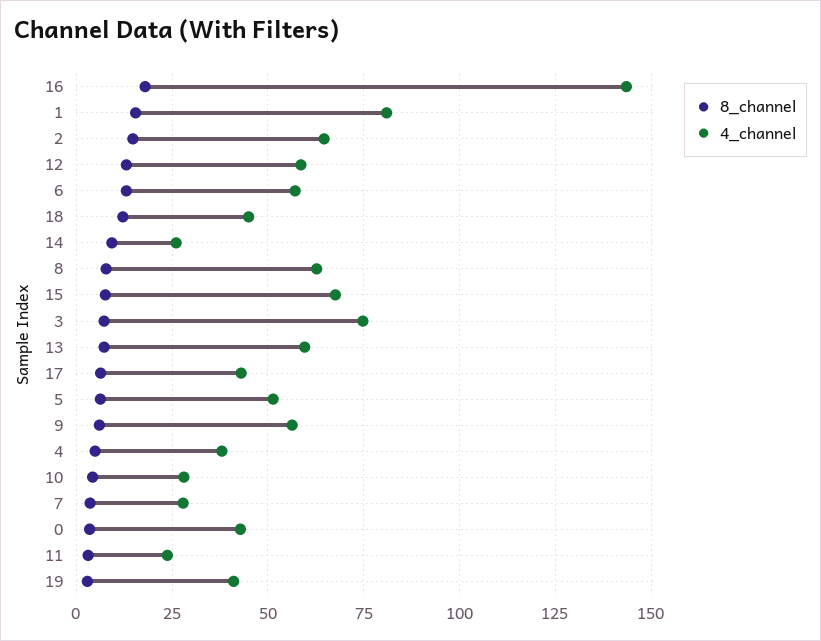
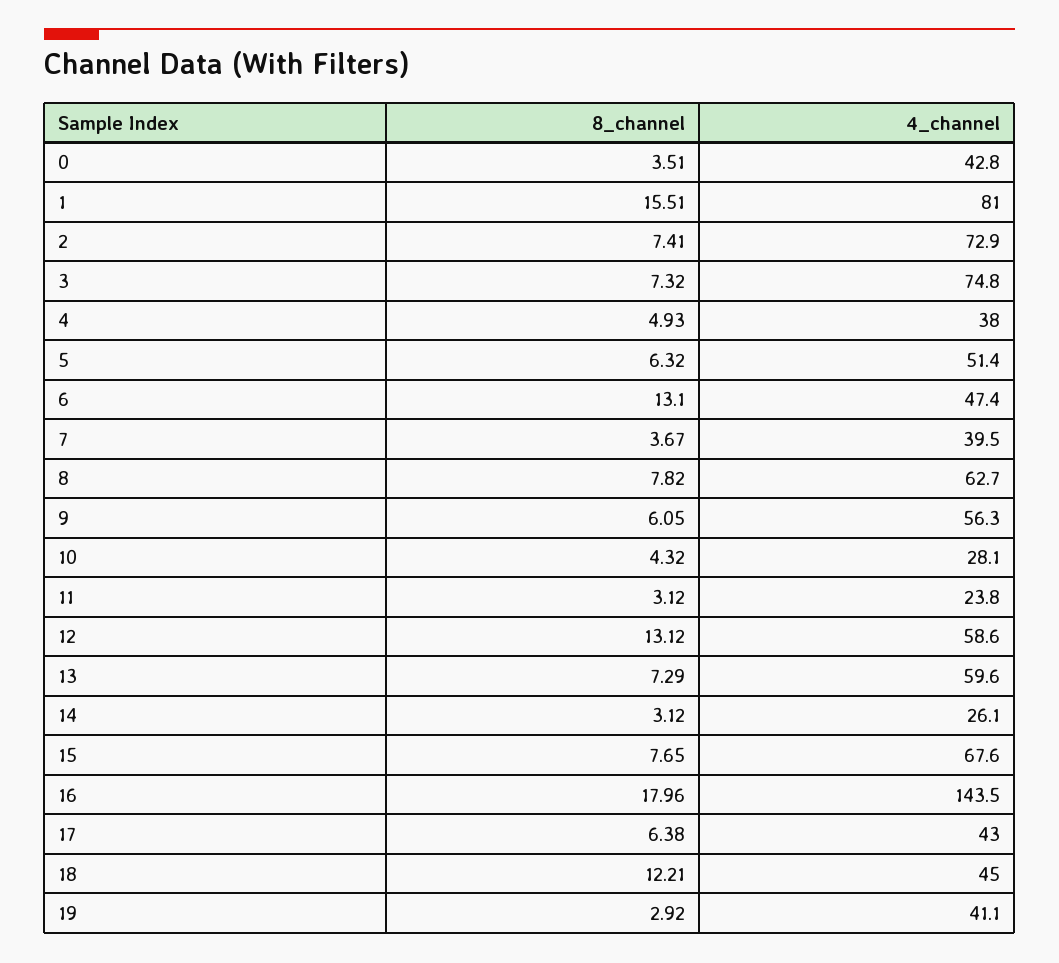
  {
    "8_channel": {
      "16": 17.96,
      "1": 15.51,
-     "2": 15,
+     "2": 7.41,
      "12": 13.12,
      "6": 13.1,
      "18": 12.21,
-     "14": 10,
+     "14": 3.12,
      "8": 7.82,
      "15": 7.65,
      "3": 7.32,
      "13": 7.29,
      "17": 6.38,
      "5": 6.32,
      "9": 6.05,
      "4": 4.93,
      "10": 4.32,
      "7": 3.67,
      "0": 3.51,
      "11": 3.12,
      "19": 2.92
    },
    "4_channel": {
      "16": 143.5,
      "1": 81,
-     "2": 65,
+     "2": 72.9,
      "12": 58.6,
-     "6": 57.5,
+     "6": 47.4,
      "18": 45,
      "14": 26.1,
      "8": 62.7,
      "15": 67.6,
      "3": 74.8,
      "13": 59.6,
      "17": 43,
      "5": 51.4,
      "9": 56.3,
      "4": 38,
      "10": 28.1,
-     "7": 27.5,
+     "7": 39.5,
      "0": 42.8,
      "11": 23.8,
      "19": 41.1
    }
  }

